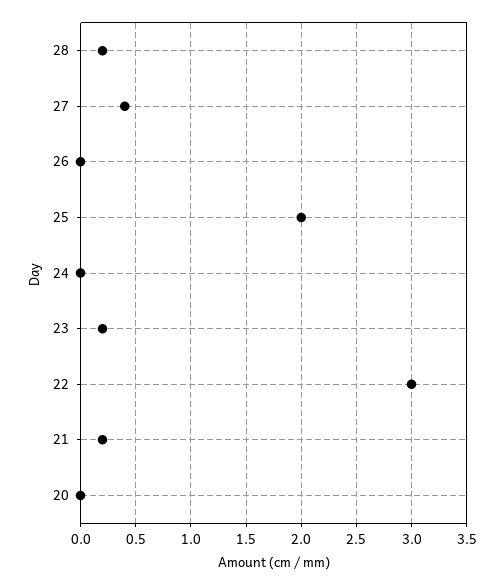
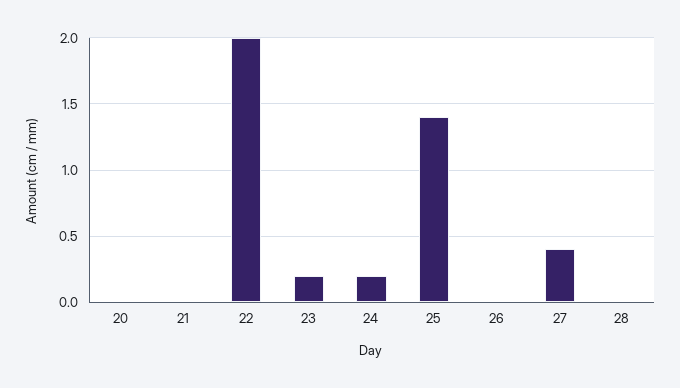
  {
-   "28": 0.2,
+   "28": 0,
    "27": 0.4,
    "26": 0,
-   "25": 2,
+   "25": 1.4,
-   "24": 0,
+   "24": 0.2,
    "23": 0.2,
-   "22": 3,
+   "22": 2,
-   "21": 0.2,
+   "21": 0,
    "20": 0
  }

